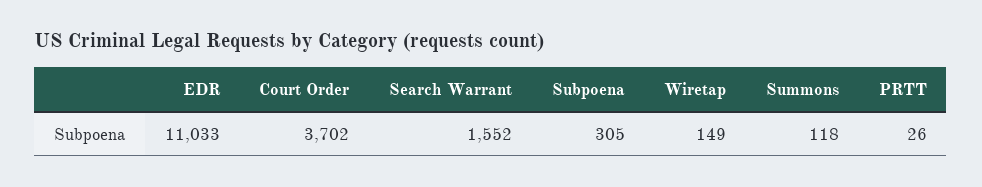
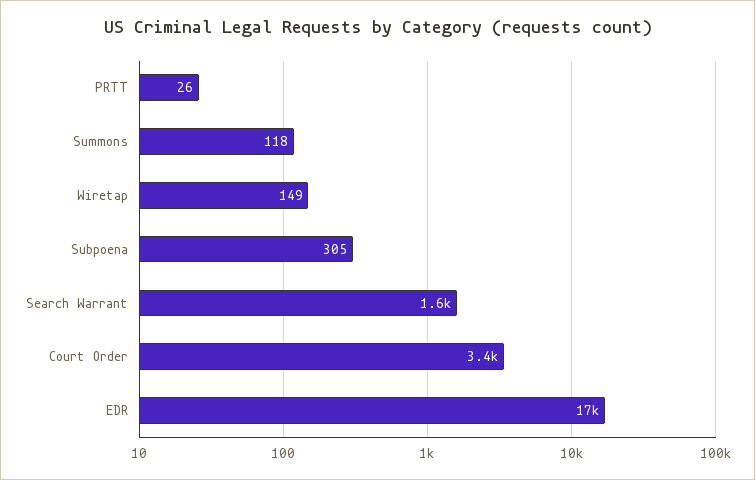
  {
-   "EDR": 11033,
+   "EDR": 17000,
-   "Court Order": 3702,
+   "Court Order": 3400,
    "Search Warrant": 1552,
    "Subpoena": 305,
    "Wiretap": 149,
    "Summons": 118,
    "PRTT": 26
  }

